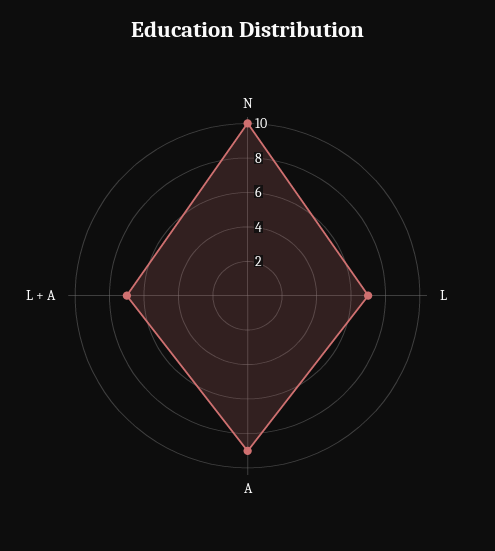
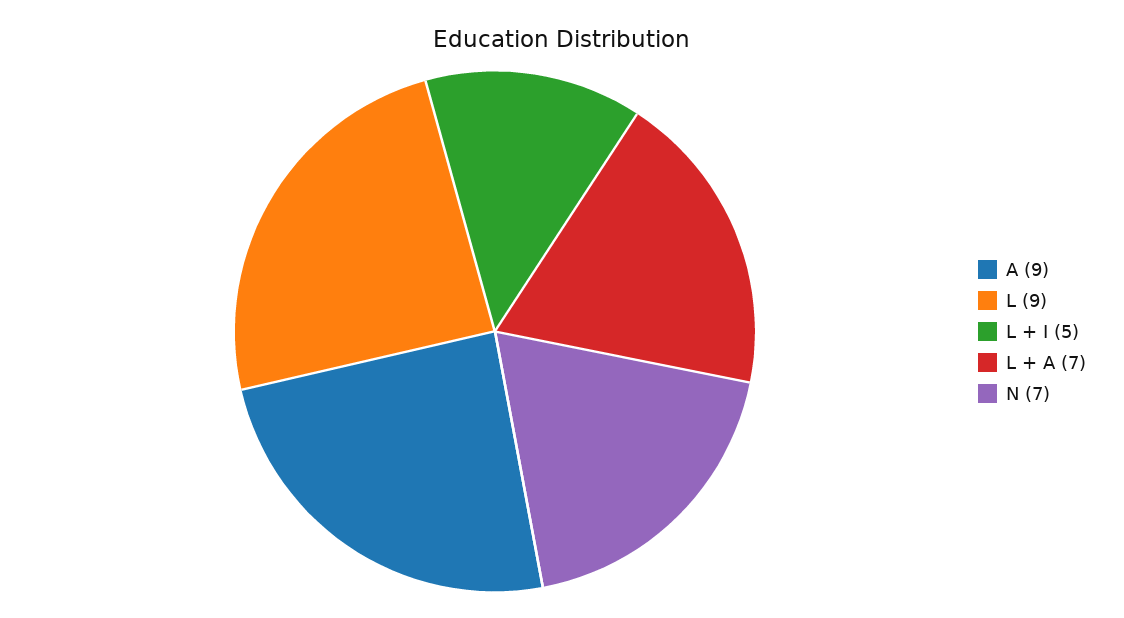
  {
-   "N": 10,
+   "N": 7,
-   "L": 7,
+   "L": 9,
    "A": 9,
-   "L + A": 7
+   "L + A": 7,
+   "L + I": 5
  }

